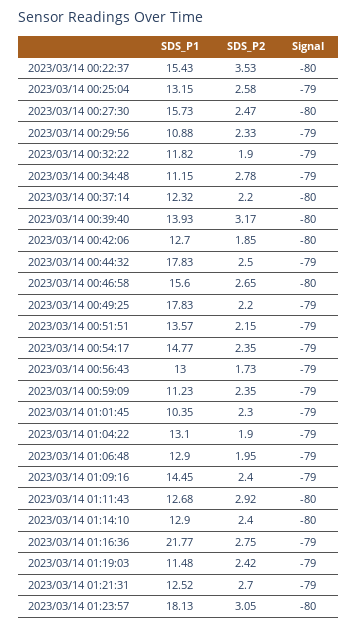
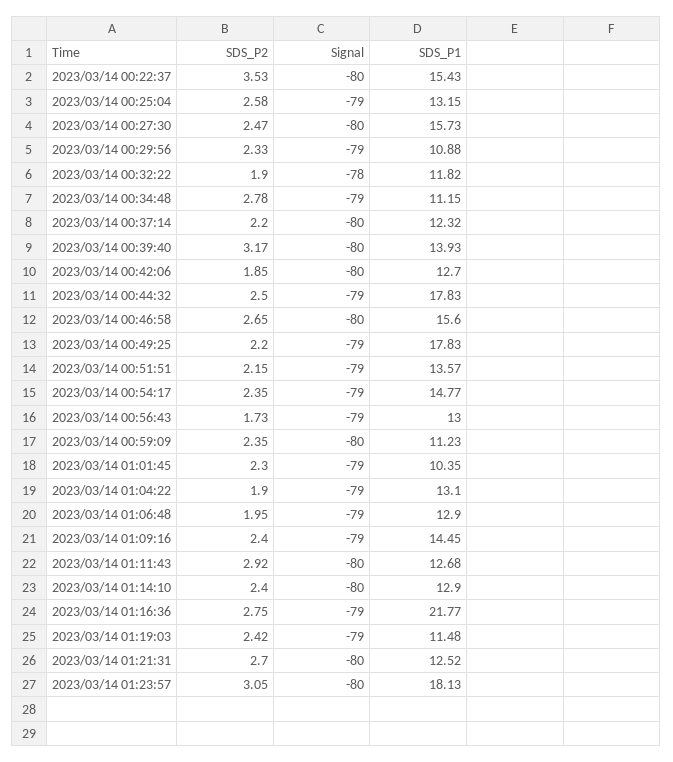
  {
    "SDS_P1": {
      "2023/03/14 00:22:37": 15.43,
      "2023/03/14 00:25:04": 13.15,
      "2023/03/14 00:27:30": 15.73,
      "2023/03/14 00:29:56": 10.88,
      "2023/03/14 00:32:22": 11.82,
      "2023/03/14 00:34:48": 11.15,
      "2023/03/14 00:37:14": 12.32,
      "2023/03/14 00:39:40": 13.93,
      "2023/03/14 00:42:06": 12.7,
      "2023/03/14 00:44:32": 17.83,
      "2023/03/14 00:46:58": 15.6,
      "2023/03/14 00:49:25": 17.83,
      "2023/03/14 00:51:51": 13.57,
      "2023/03/14 00:54:17": 14.77,
      "2023/03/14 00:56:43": 13,
      "2023/03/14 00:59:09": 11.23,
      "2023/03/14 01:01:45": 10.35,
      "2023/03/14 01:04:22": 13.1,
      "2023/03/14 01:06:48": 12.9,
      "2023/03/14 01:09:16": 14.45,
      "2023/03/14 01:11:43": 12.68,
      "2023/03/14 01:14:10": 12.9,
      "2023/03/14 01:16:36": 21.77,
      "2023/03/14 01:19:03": 11.48,
      "2023/03/14 01:21:31": 12.52,
      "2023/03/14 01:23:57": 18.13
    },
    "SDS_P2": {
      "2023/03/14 00:22:37": 3.53,
      "2023/03/14 00:25:04": 2.58,
      "2023/03/14 00:27:30": 2.47,
      "2023/03/14 00:29:56": 2.33,
      "2023/03/14 00:32:22": 1.9,
      "2023/03/14 00:34:48": 2.78,
      "2023/03/14 00:37:14": 2.2,
      "2023/03/14 00:39:40": 3.17,
      "2023/03/14 00:42:06": 1.85,
      "2023/03/14 00:44:32": 2.5,
      "2023/03/14 00:46:58": 2.65,
      "2023/03/14 00:49:25": 2.2,
      "2023/03/14 00:51:51": 2.15,
      "2023/03/14 00:54:17": 2.35,
      "2023/03/14 00:56:43": 1.73,
      "2023/03/14 00:59:09": 2.35,
      "2023/03/14 01:01:45": 2.3,
      "2023/03/14 01:04:22": 1.9,
      "2023/03/14 01:06:48": 1.95,
      "2023/03/14 01:09:16": 2.4,
      "2023/03/14 01:11:43": 2.92,
      "2023/03/14 01:14:10": 2.4,
      "2023/03/14 01:16:36": 2.75,
      "2023/03/14 01:19:03": 2.42,
      "2023/03/14 01:21:31": 2.7,
      "2023/03/14 01:23:57": 3.05
    },
    "Signal": {
      "2023/03/14 00:22:37": -80,
      "2023/03/14 00:25:04": -79,
      "2023/03/14 00:27:30": -80,
      "2023/03/14 00:29:56": -79,
-     "2023/03/14 00:32:22": -79,
+     "2023/03/14 00:32:22": -78,
      "2023/03/14 00:34:48": -79,
      "2023/03/14 00:37:14": -80,
      "2023/03/14 00:39:40": -80,
      "2023/03/14 00:42:06": -80,
      "2023/03/14 00:44:32": -79,
      "2023/03/14 00:46:58": -80,
      "2023/03/14 00:49:25": -79,
      "2023/03/14 00:51:51": -79,
      "2023/03/14 00:54:17": -79,
      "2023/03/14 00:56:43": -79,
-     "2023/03/14 00:59:09": -79,
+     "2023/03/14 00:59:09": -80,
      "2023/03/14 01:01:45": -79,
      "2023/03/14 01:04:22": -79,
      "2023/03/14 01:06:48": -79,
      "2023/03/14 01:09:16": -79,
      "2023/03/14 01:11:43": -80,
      "2023/03/14 01:14:10": -80,
      "2023/03/14 01:16:36": -79,
      "2023/03/14 01:19:03": -79,
-     "2023/03/14 01:21:31": -79,
+     "2023/03/14 01:21:31": -80,
      "2023/03/14 01:23:57": -80
    }
  }

